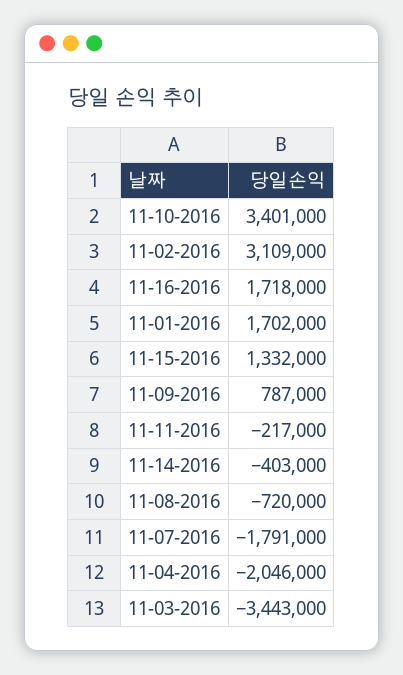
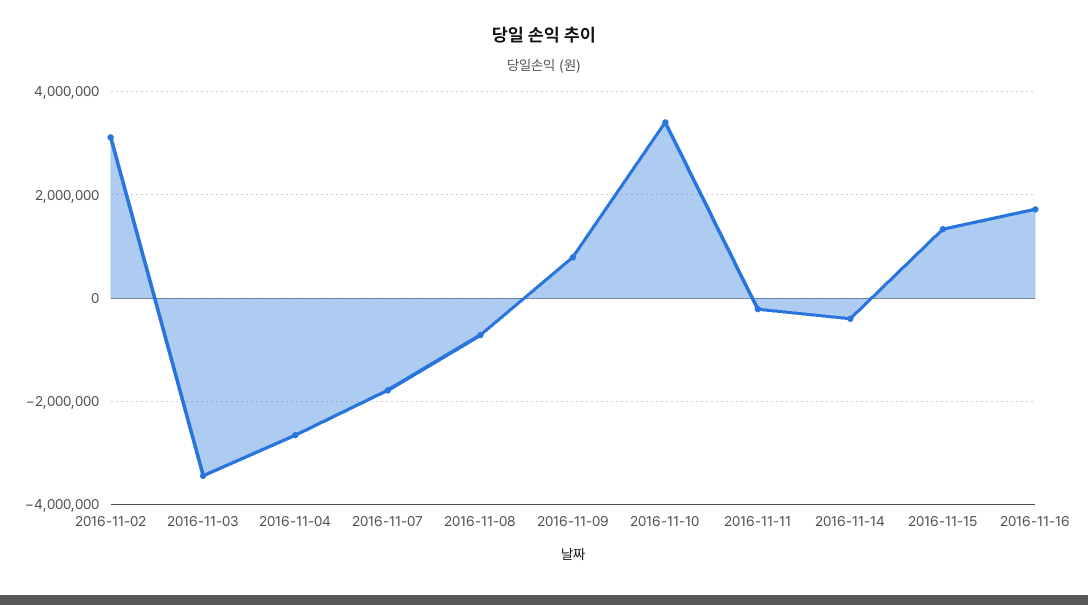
  {
    "11-10-2016": 3401000,
    "11-02-2016": 3109000,
    "11-16-2016": 1718000,
-   "11-01-2016": 1702000,
    "11-15-2016": 1332000,
    "11-09-2016": 787000,
    "11-11-2016": -217000,
    "11-14-2016": -403000,
    "11-08-2016": -720000,
    "11-07-2016": -1791000,
-   "11-04-2016": -2046000,
+   "11-04-2016": -2600000,
    "11-03-2016": -3443000
  }

